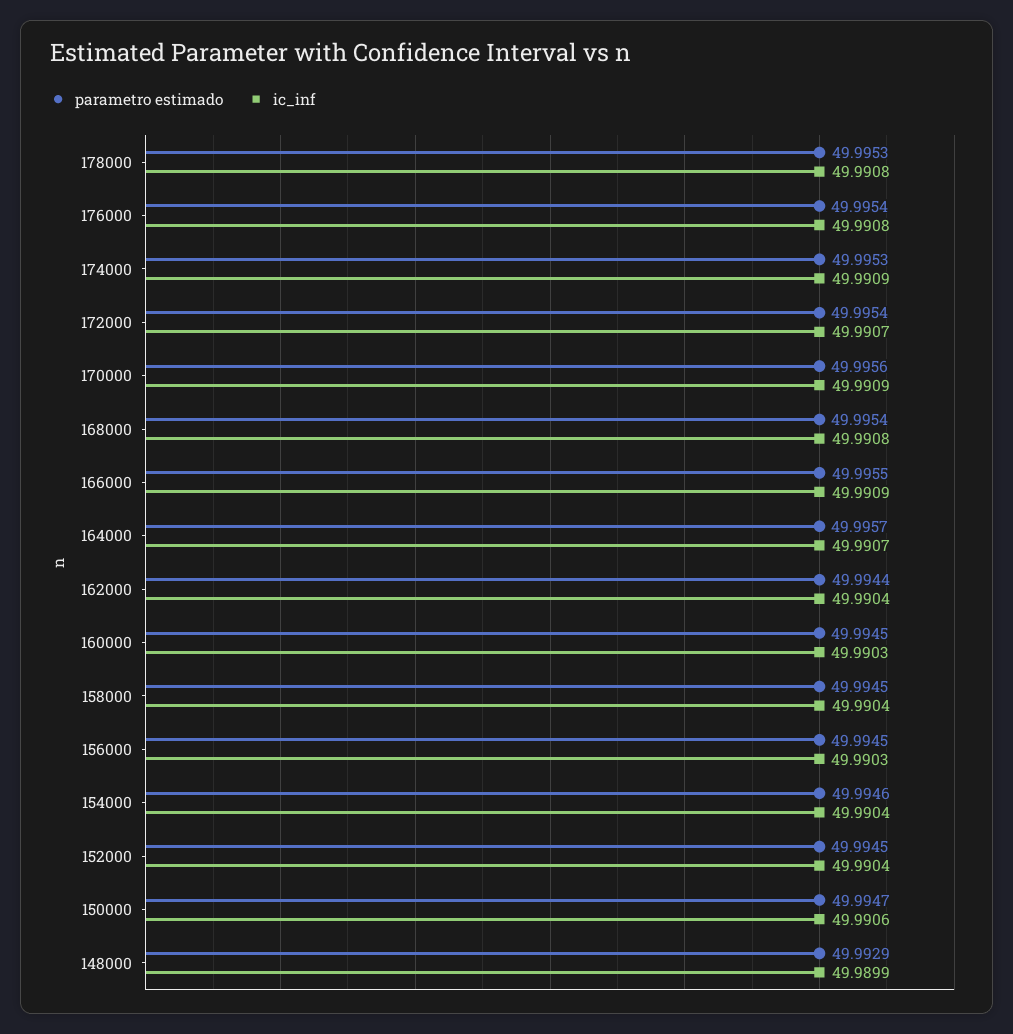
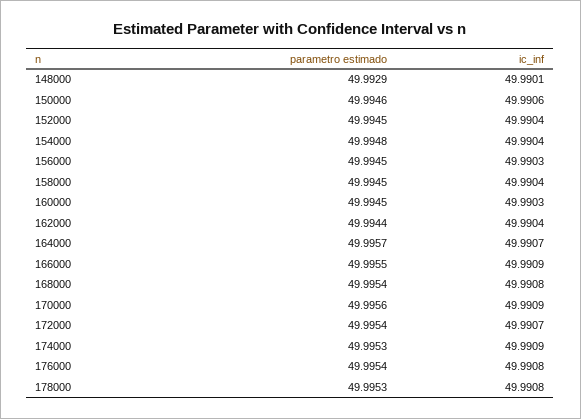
  {
    "parametro estimado": {
      "178000": 49.9953,
      "176000": 49.9954,
      "174000": 49.9953,
      "172000": 49.9954,
      "170000": 49.9956,
      "168000": 49.9954,
      "166000": 49.9955,
      "164000": 49.9957,
      "162000": 49.9944,
      "160000": 49.9945,
      "158000": 49.9945,
      "156000": 49.9945,
-     "154000": 49.9946,
+     "154000": 49.9948,
      "152000": 49.9945,
-     "150000": 49.9947,
+     "150000": 49.9946,
      "148000": 49.9929
    },
    "ic_inf": {
      "178000": 49.9908,
      "176000": 49.9908,
      "174000": 49.9909,
      "172000": 49.9907,
      "170000": 49.9909,
      "168000": 49.9908,
      "166000": 49.9909,
      "164000": 49.9907,
      "162000": 49.9904,
      "160000": 49.9903,
      "158000": 49.9904,
      "156000": 49.9903,
      "154000": 49.9904,
      "152000": 49.9904,
      "150000": 49.9906,
-     "148000": 49.9899
+     "148000": 49.9901
    }
  }

